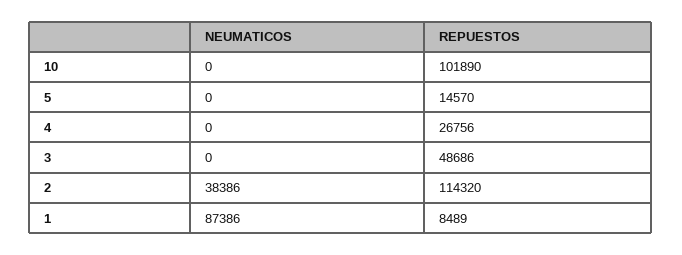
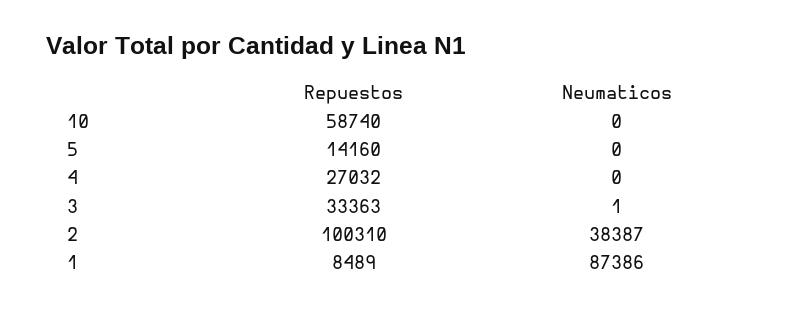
  {
    "NEUMATICOS": {
      "10": 0,
      "5": 0,
      "4": 0,
-     "3": 0,
+     "3": 1,
-     "2": 38386,
+     "2": 38387,
      "1": 87386
    },
    "REPUESTOS": {
-     "10": 101890,
+     "10": 58740,
-     "5": 14570,
+     "5": 14160,
-     "4": 26756,
+     "4": 27032,
-     "3": 48686,
+     "3": 33363,
-     "2": 114320,
+     "2": 100310,
      "1": 8489
    }
  }

